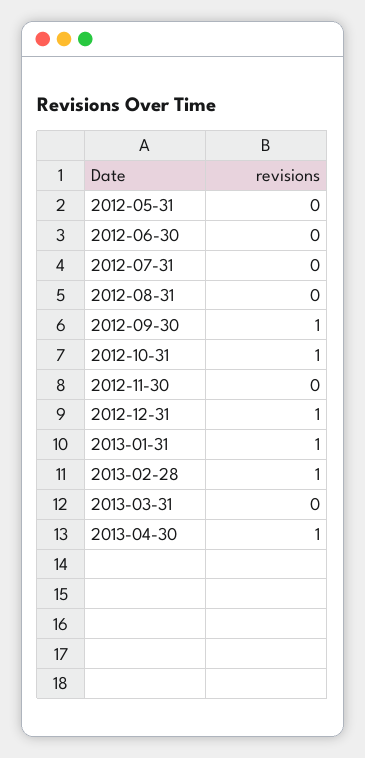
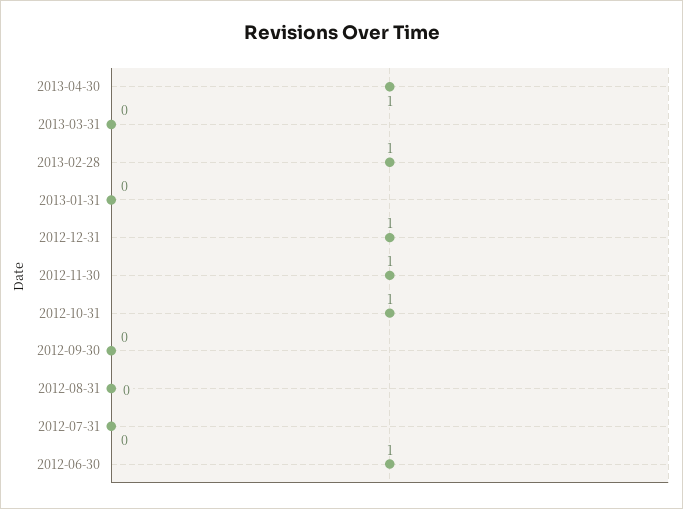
  {
-   "2012-05-31": 0,
-   "2012-06-30": 0,
+   "2012-06-30": 1,
    "2012-07-31": 0,
    "2012-08-31": 0,
-   "2012-09-30": 1,
+   "2012-09-30": 0,
    "2012-10-31": 1,
-   "2012-11-30": 0,
+   "2012-11-30": 1,
    "2012-12-31": 1,
-   "2013-01-31": 1,
+   "2013-01-31": 0,
    "2013-02-28": 1,
    "2013-03-31": 0,
    "2013-04-30": 1
  }

